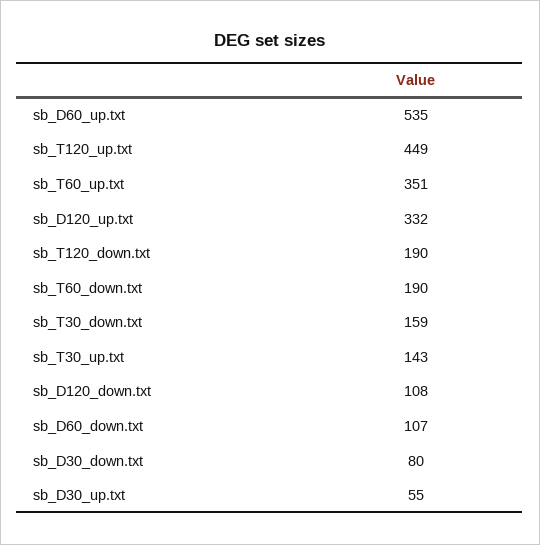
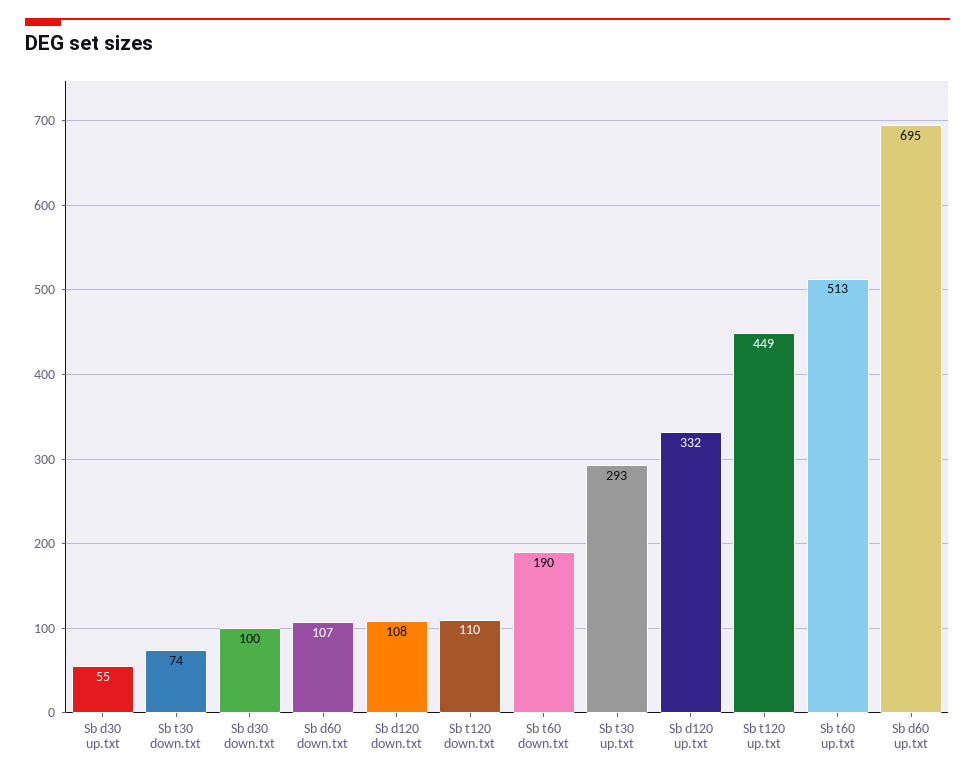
  {
-   "sb_D60_up.txt": 535,
+   "sb_D60_up.txt": 695,
    "sb_T120_up.txt": 449,
-   "sb_T60_up.txt": 351,
+   "sb_T60_up.txt": 513,
    "sb_D120_up.txt": 332,
-   "sb_T120_down.txt": 190,
+   "sb_T120_down.txt": 110,
    "sb_T60_down.txt": 190,
-   "sb_T30_down.txt": 159,
+   "sb_T30_down.txt": 74,
-   "sb_T30_up.txt": 143,
+   "sb_T30_up.txt": 293,
    "sb_D120_down.txt": 108,
    "sb_D60_down.txt": 107,
-   "sb_D30_down.txt": 80,
+   "sb_D30_down.txt": 100,
    "sb_D30_up.txt": 55
  }

